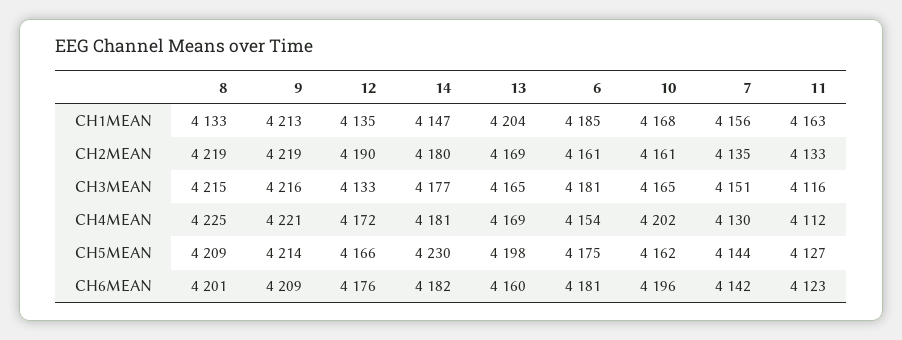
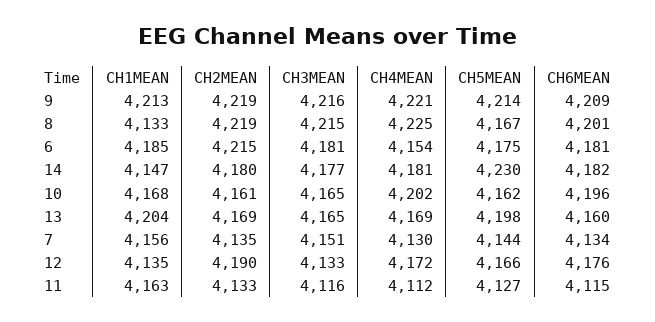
  {
    "8": {
      "CH1MEAN": 4133,
      "CH2MEAN": 4219,
      "CH3MEAN": 4215,
      "CH4MEAN": 4225,
-     "CH5MEAN": 4209,
+     "CH5MEAN": 4167,
      "CH6MEAN": 4201
    },
    "9": {
      "CH1MEAN": 4213,
      "CH2MEAN": 4219,
      "CH3MEAN": 4216,
      "CH4MEAN": 4221,
      "CH5MEAN": 4214,
      "CH6MEAN": 4209
    },
    "12": {
      "CH1MEAN": 4135,
      "CH2MEAN": 4190,
      "CH3MEAN": 4133,
      "CH4MEAN": 4172,
      "CH5MEAN": 4166,
      "CH6MEAN": 4176
    },
    "14": {
      "CH1MEAN": 4147,
      "CH2MEAN": 4180,
      "CH3MEAN": 4177,
      "CH4MEAN": 4181,
      "CH5MEAN": 4230,
      "CH6MEAN": 4182
    },
    "13": {
      "CH1MEAN": 4204,
      "CH2MEAN": 4169,
      "CH3MEAN": 4165,
      "CH4MEAN": 4169,
      "CH5MEAN": 4198,
      "CH6MEAN": 4160
    },
    "6": {
      "CH1MEAN": 4185,
-     "CH2MEAN": 4161,
+     "CH2MEAN": 4215,
      "CH3MEAN": 4181,
      "CH4MEAN": 4154,
      "CH5MEAN": 4175,
      "CH6MEAN": 4181
    },
    "10": {
      "CH1MEAN": 4168,
      "CH2MEAN": 4161,
      "CH3MEAN": 4165,
      "CH4MEAN": 4202,
      "CH5MEAN": 4162,
      "CH6MEAN": 4196
    },
    "7": {
      "CH1MEAN": 4156,
      "CH2MEAN": 4135,
      "CH3MEAN": 4151,
      "CH4MEAN": 4130,
      "CH5MEAN": 4144,
-     "CH6MEAN": 4142
+     "CH6MEAN": 4134
    },
    "11": {
      "CH1MEAN": 4163,
      "CH2MEAN": 4133,
      "CH3MEAN": 4116,
      "CH4MEAN": 4112,
      "CH5MEAN": 4127,
-     "CH6MEAN": 4123
+     "CH6MEAN": 4115
    }
  }

